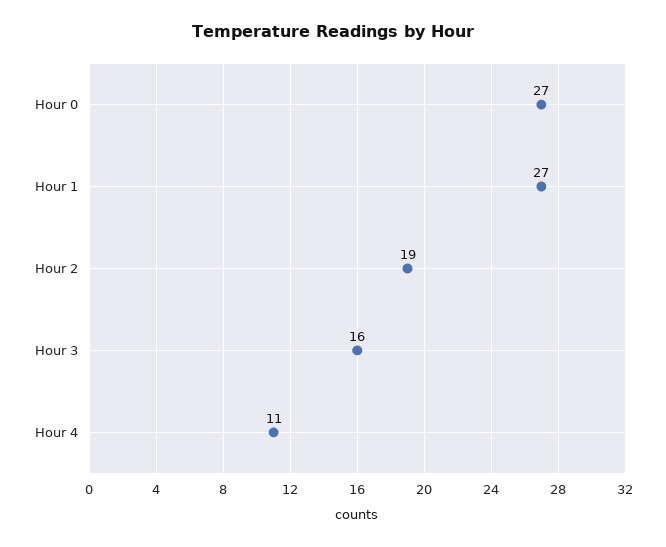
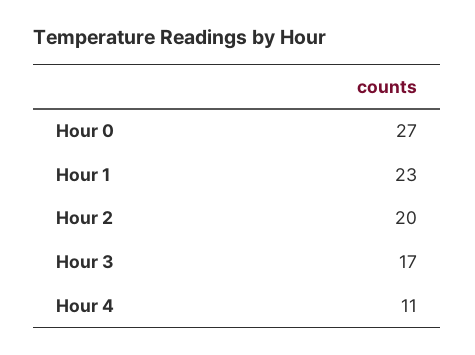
  {
    "Hour 0": 27,
-   "Hour 1": 27,
+   "Hour 1": 23,
-   "Hour 2": 19,
+   "Hour 2": 20,
-   "Hour 3": 16,
+   "Hour 3": 17,
    "Hour 4": 11
  }

